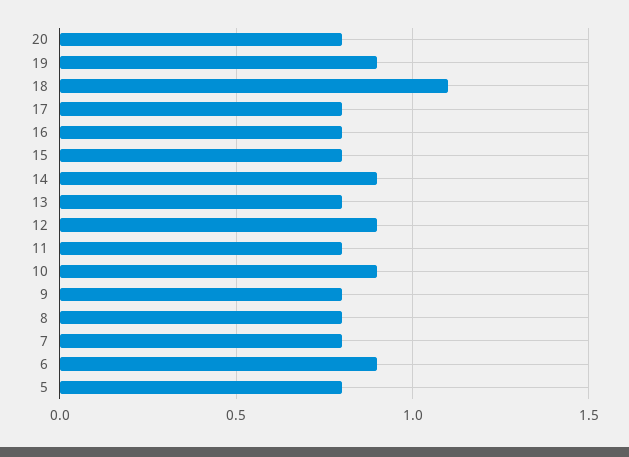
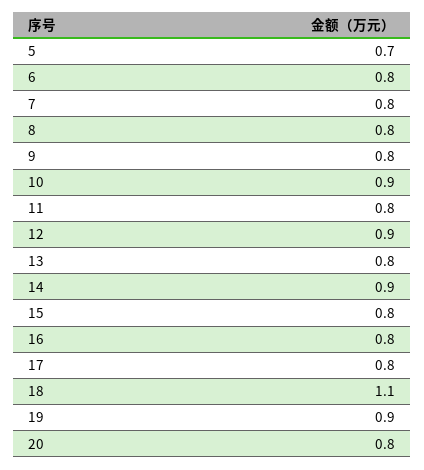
  {
    "20": 0.8,
    "19": 0.9,
    "18": 1.1,
    "17": 0.8,
    "16": 0.8,
    "15": 0.8,
    "14": 0.9,
    "13": 0.8,
    "12": 0.9,
    "11": 0.8,
    "10": 0.9,
    "9": 0.8,
    "8": 0.8,
    "7": 0.8,
-   "6": 0.9,
+   "6": 0.8,
-   "5": 0.8
+   "5": 0.7
  }

